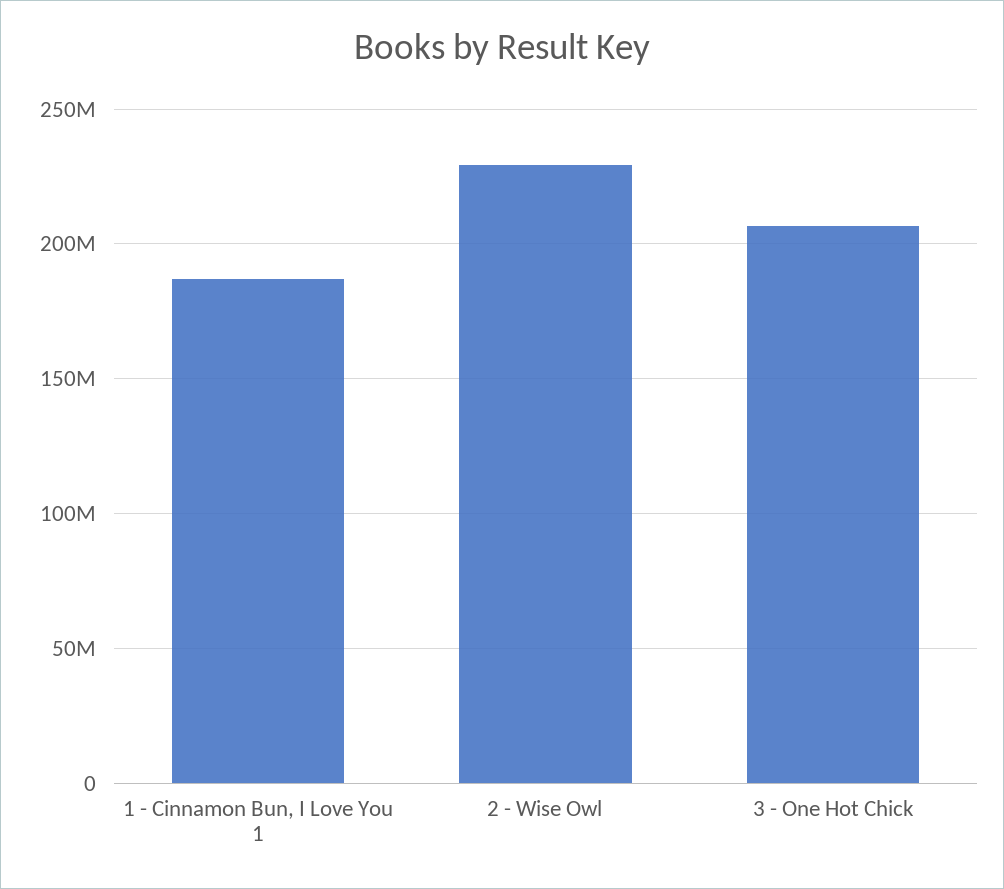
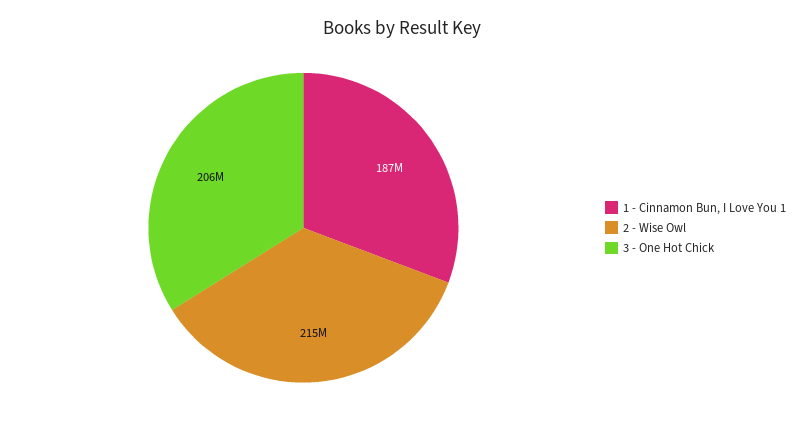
  {
    "1 - Cinnamon Bun, I Love You 1": 187000000,
-   "2 - Wise Owl": 230000000,
+   "2 - Wise Owl": 215000000,
    "3 - One Hot Chick": 206000000
  }

